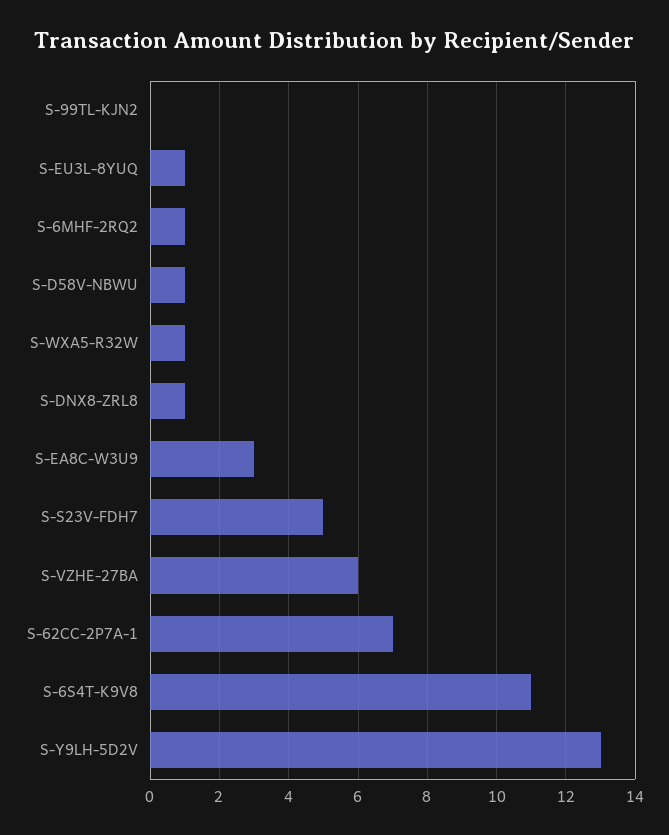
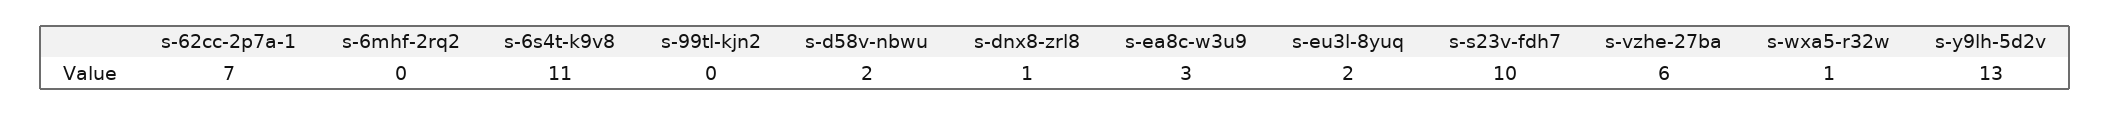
  {
    "S-99TL-KJN2": 0,
-   "S-EU3L-8YUQ": 1,
+   "S-EU3L-8YUQ": 2,
-   "S-6MHF-2RQ2": 1,
+   "S-6MHF-2RQ2": 0,
-   "S-D58V-NBWU": 1,
+   "S-D58V-NBWU": 2,
    "S-WXA5-R32W": 1,
    "S-DNX8-ZRL8": 1,
    "S-EA8C-W3U9": 3,
-   "S-S23V-FDH7": 5,
+   "S-S23V-FDH7": 10,
    "S-VZHE-27BA": 6,
    "S-62CC-2P7A-1": 7,
    "S-6S4T-K9V8": 11,
    "S-Y9LH-5D2V": 13
  }

